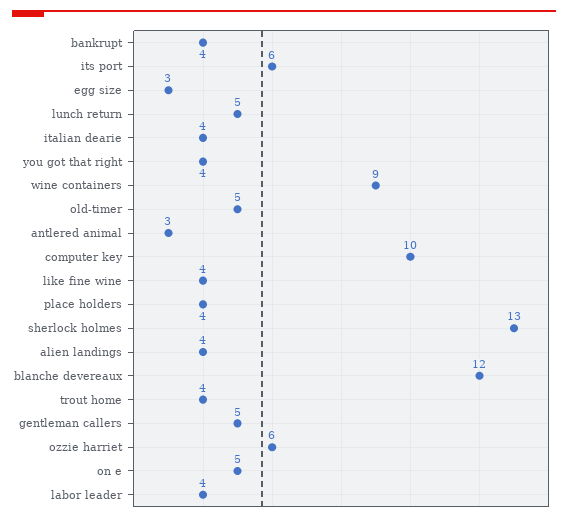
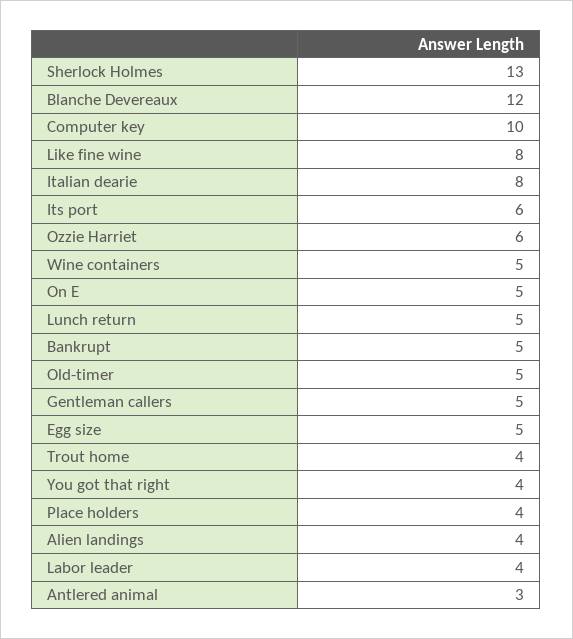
  {
-   "bankrupt": 4,
+   "bankrupt": 5,
    "its port": 6,
-   "egg size": 3,
+   "egg size": 5,
    "lunch return": 5,
-   "italian dearie": 4,
+   "italian dearie": 8,
    "you got that right": 4,
-   "wine containers": 9,
+   "wine containers": 5,
    "old-timer": 5,
    "antlered animal": 3,
    "computer key": 10,
-   "like fine wine": 4,
+   "like fine wine": 8,
    "place holders": 4,
    "sherlock holmes": 13,
    "alien landings": 4,
    "blanche devereaux": 12,
    "trout home": 4,
    "gentleman callers": 5,
    "ozzie harriet": 6,
    "on e": 5,
    "labor leader": 4
  }

